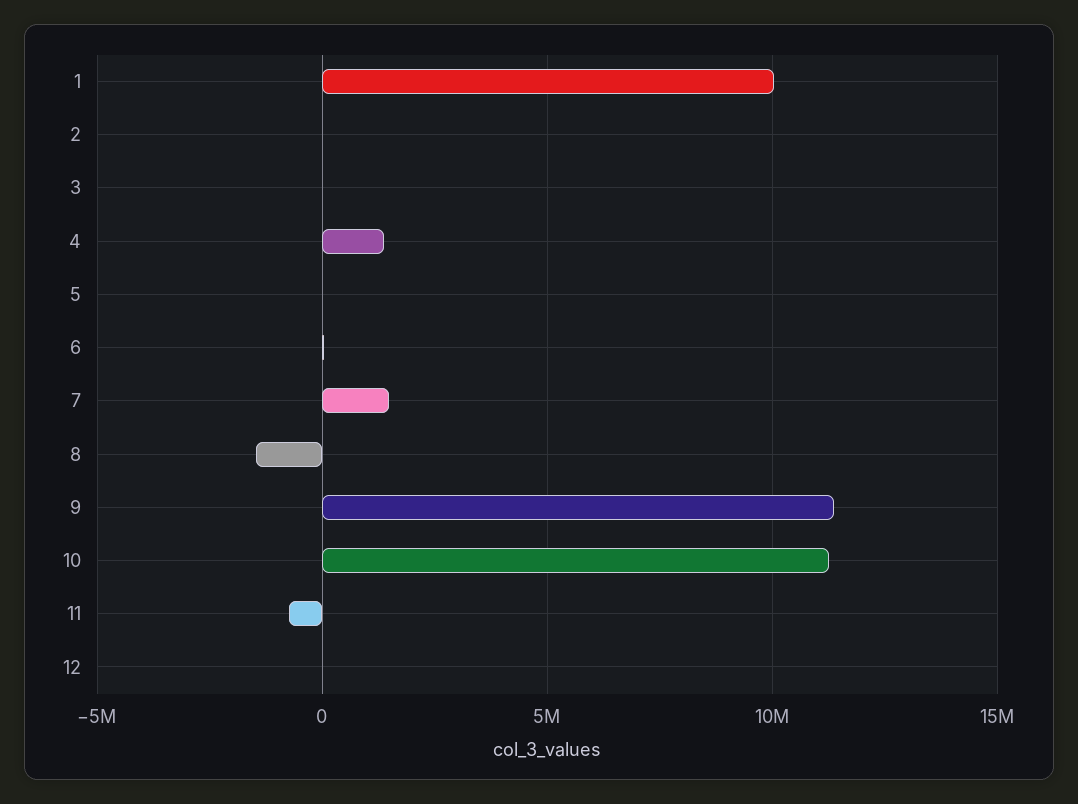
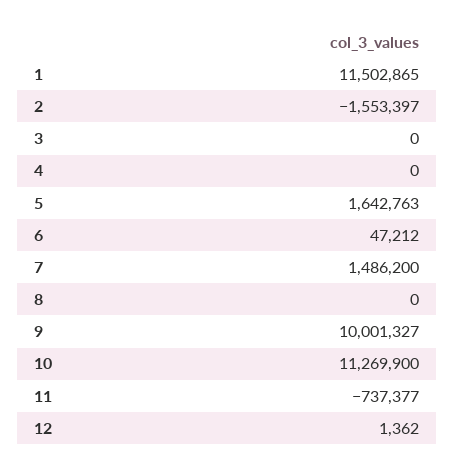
  {
-   "1": 10000000,
+   "1": 11502865,
-   "2": 0,
+   "2": -1553397,
    "3": 0,
-   "4": 1500000,
+   "4": 0,
-   "5": 0,
+   "5": 1642763,
    "6": 47212,
    "7": 1486200,
-   "8": -1500000,
+   "8": 0,
-   "9": 11500000,
+   "9": 10001327,
    "10": 11269900,
    "11": -737377,
    "12": 1362
  }

